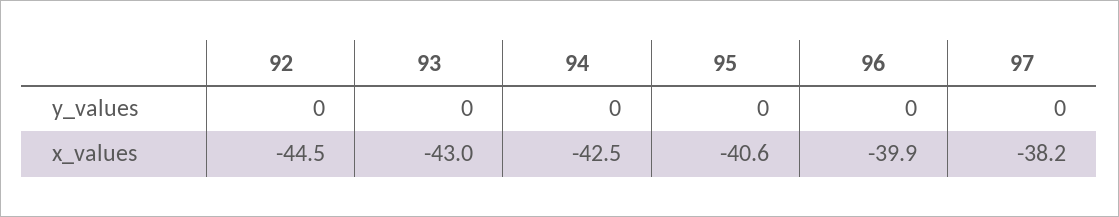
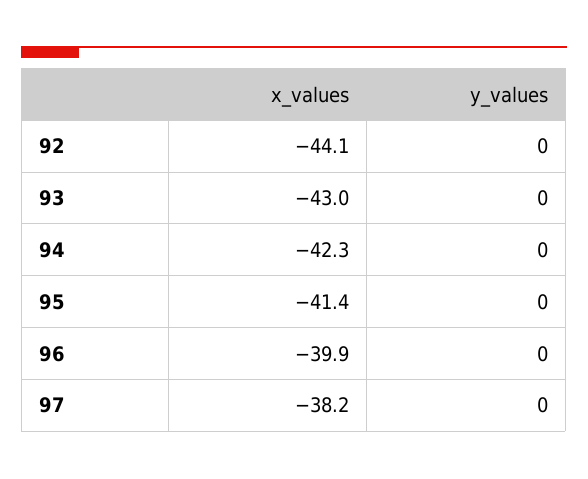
  {
    "92": {
      "y_values": 0,
-     "x_values": -44.5
+     "x_values": -44.1
    },
    "93": {
      "y_values": 0,
      "x_values": -43
    },
    "94": {
      "y_values": 0,
-     "x_values": -42.5
+     "x_values": -42.3
    },
    "95": {
      "y_values": 0,
-     "x_values": -40.6
+     "x_values": -41.4
    },
    "96": {
      "y_values": 0,
      "x_values": -39.9
    },
    "97": {
      "y_values": 0,
      "x_values": -38.2
    }
  }

